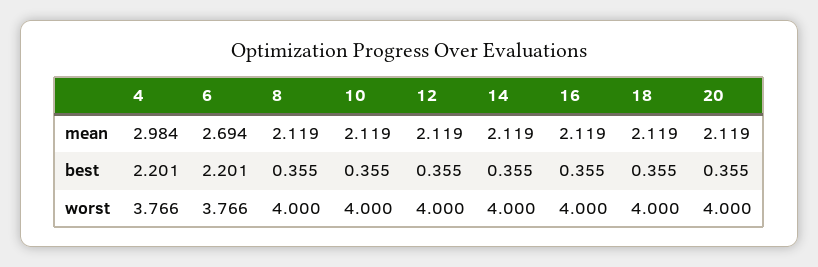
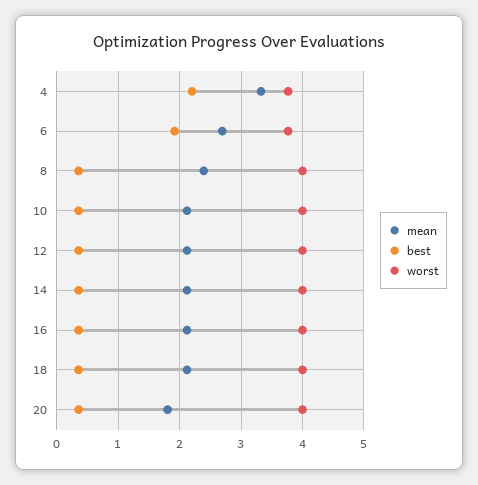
  {
    "mean": {
-     "4": 2.984,
+     "4": 3.3,
      "6": 2.694,
-     "8": 2.119,
+     "8": 2.4,
      "10": 2.119,
      "12": 2.119,
      "14": 2.119,
      "16": 2.119,
      "18": 2.119,
-     "20": 2.119
+     "20": 1.8
    },
    "best": {
      "4": 2.201,
-     "6": 2.201,
+     "6": 1.9,
      "8": 0.355,
      "10": 0.355,
      "12": 0.355,
      "14": 0.355,
      "16": 0.355,
      "18": 0.355,
      "20": 0.355
    },
    "worst": {
      "4": 3.766,
      "6": 3.766,
      "8": 4,
      "10": 4,
      "12": 4,
      "14": 4,
      "16": 4,
      "18": 4,
      "20": 4
    }
  }

